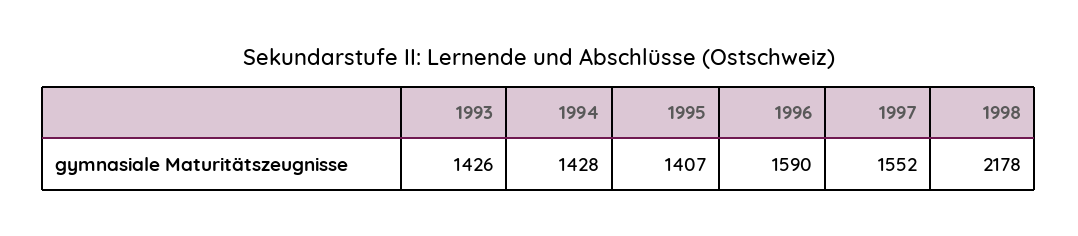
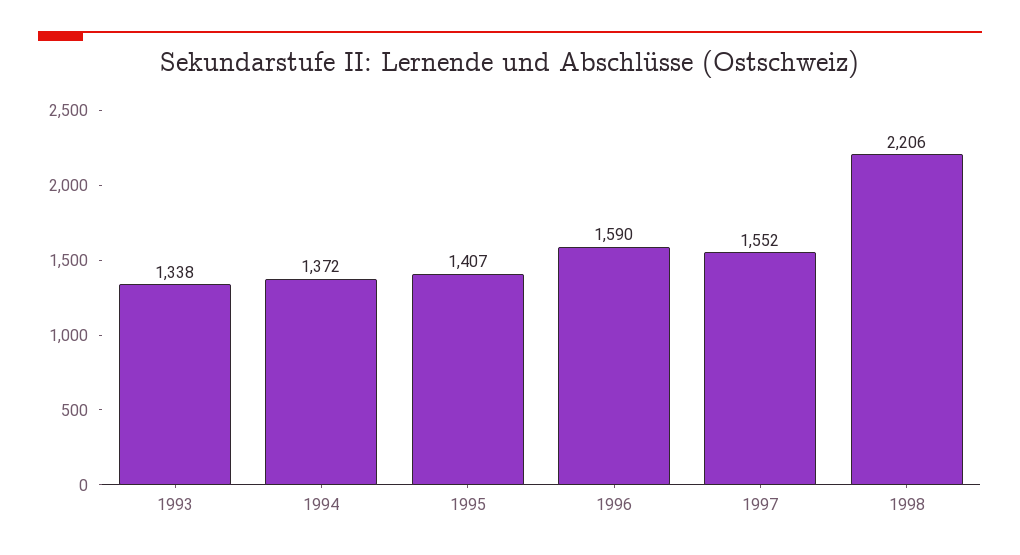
  {
-   "1993": 1426,
+   "1993": 1338,
-   "1994": 1428,
+   "1994": 1372,
    "1995": 1407,
    "1996": 1590,
    "1997": 1552,
-   "1998": 2178
+   "1998": 2206
  }

